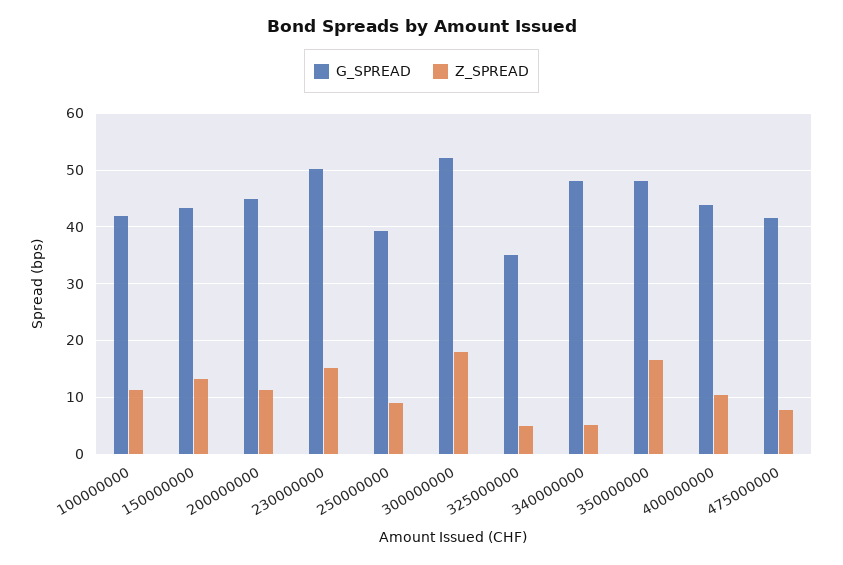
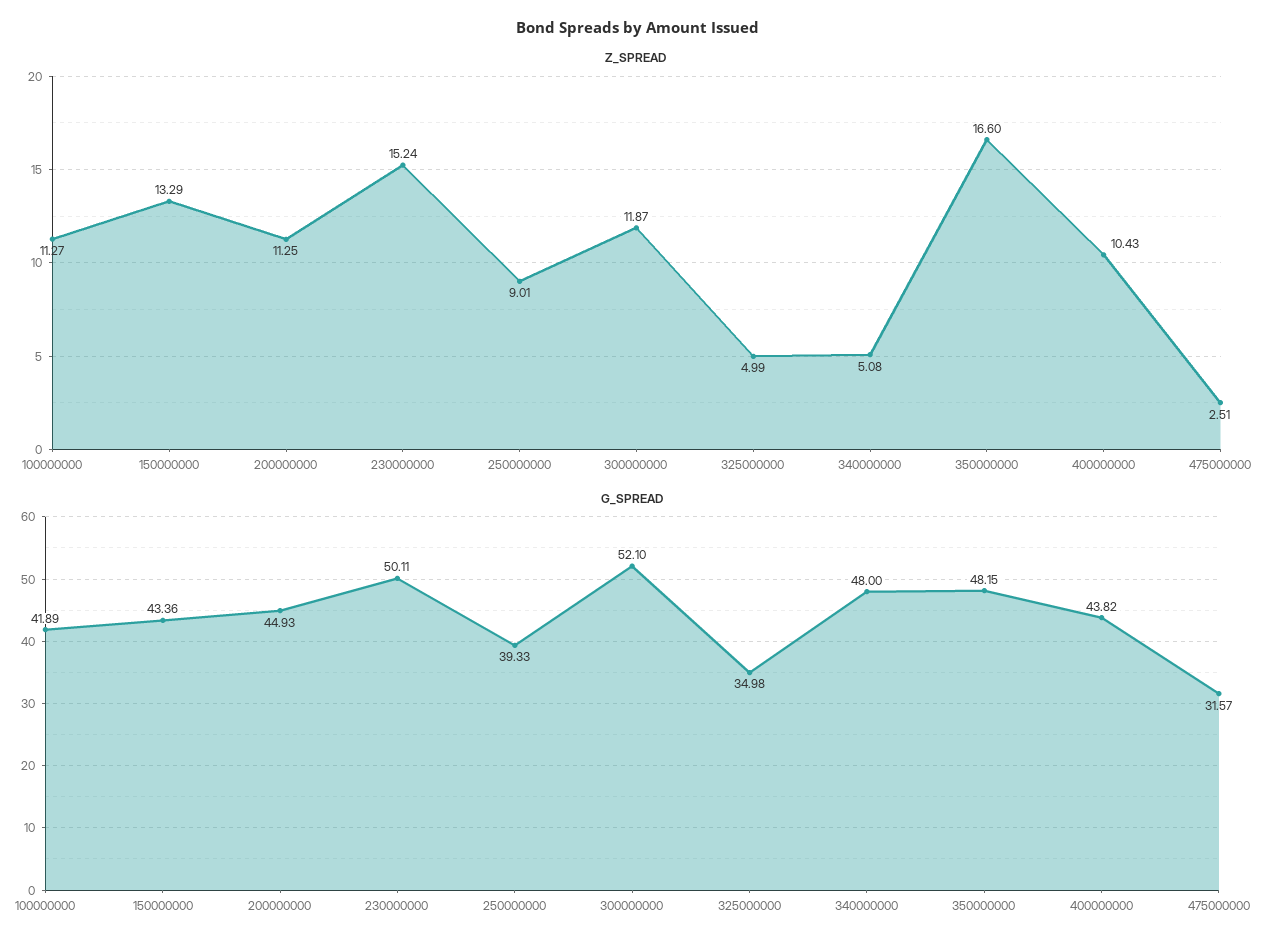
  {
    "G_SPREAD": {
      "100000000": 41.89,
      "150000000": 43.36,
      "200000000": 44.93,
      "230000000": 50.11,
      "250000000": 39.33,
      "300000000": 52.1,
      "325000000": 34.98,
      "340000000": 48,
      "350000000": 48.15,
      "400000000": 43.82,
-     "475000000": 42
+     "475000000": 31.57
    },
    "Z_SPREAD": {
      "100000000": 11.27,
      "150000000": 13.29,
      "200000000": 11.25,
      "230000000": 15.24,
      "250000000": 9.01,
-     "300000000": 18,
+     "300000000": 11.87,
      "325000000": 4.99,
      "340000000": 5.08,
      "350000000": 16.6,
      "400000000": 10.43,
-     "475000000": 8
+     "475000000": 2.51
    }
  }

